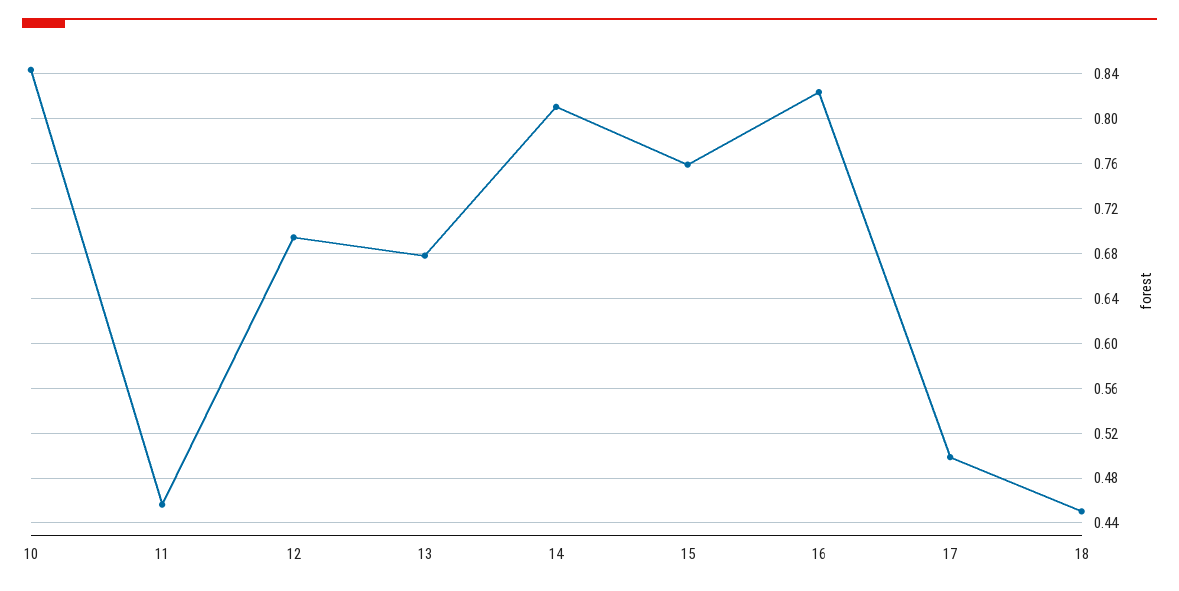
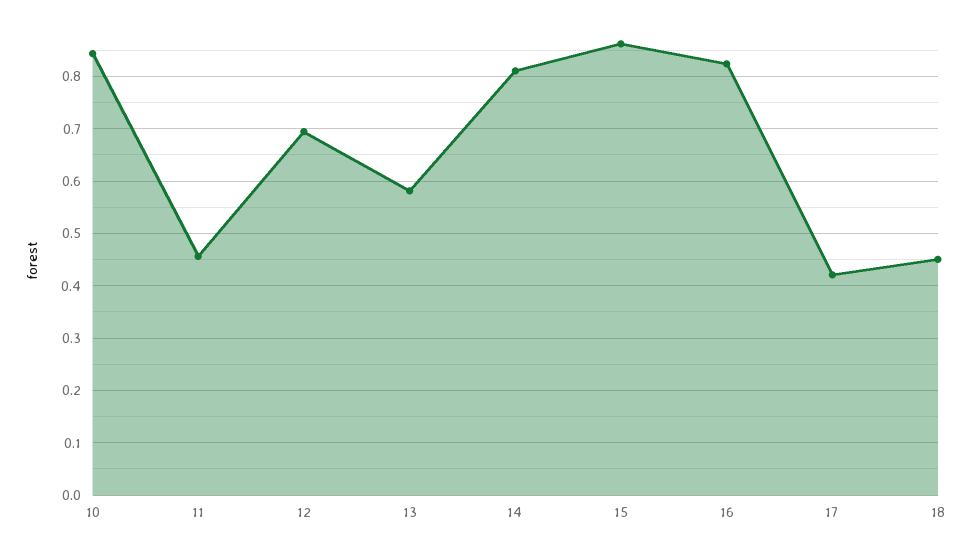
  {
    "10": 0.84,
    "11": 0.46,
    "12": 0.69,
-   "13": 0.68,
+   "13": 0.58,
    "14": 0.81,
-   "15": 0.76,
+   "15": 0.86,
    "16": 0.82,
-   "17": 0.5,
+   "17": 0.42,
    "18": 0.45
  }

